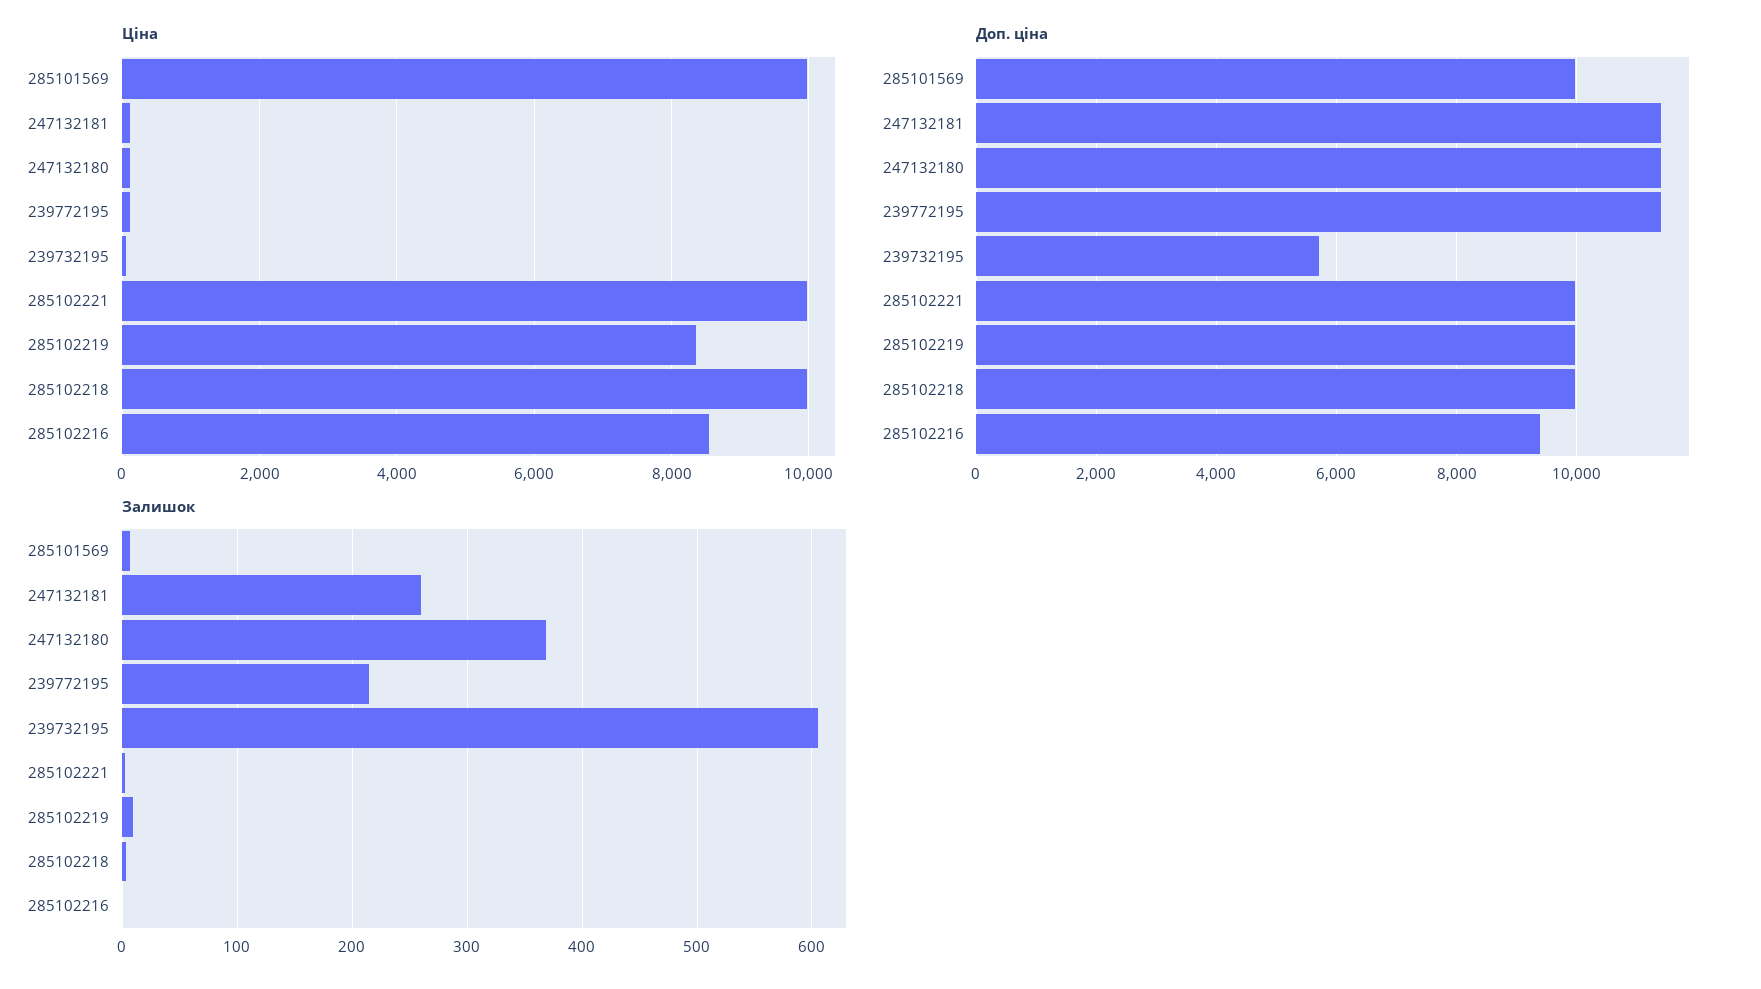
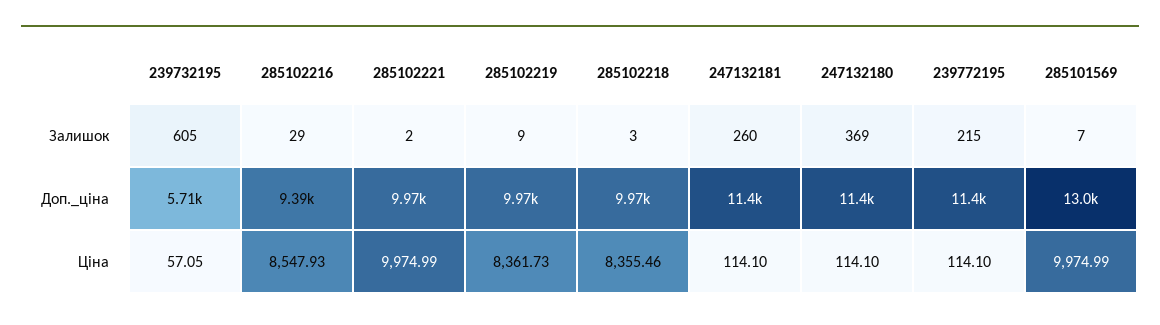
  {
    "Ціна": {
      "285101569": 9974.99,
      "247132181": 114.1,
      "247132180": 114.1,
      "239772195": 114.1,
      "239732195": 57.05,
      "285102221": 9974.99,
      "285102219": 8361.73,
-     "285102218": 10000,
+     "285102218": 8355.46,
      "285102216": 8547.93
    },
    "Доп. ціна": {
-     "285101569": 10000,
+     "285101569": 13000,
      "247132181": 11400,
      "247132180": 11400,
      "239772195": 11400,
      "239732195": 5710,
      "285102221": 9970,
      "285102219": 9970,
      "285102218": 9970,
      "285102216": 9390
    },
    "Залишок": {
      "285101569": 7,
      "247132181": 260,
      "247132180": 369,
      "239772195": 215,
      "239732195": 605,
      "285102221": 2,
      "285102219": 9,
      "285102218": 3,
-     "285102216": 0
+     "285102216": 29
    }
  }

